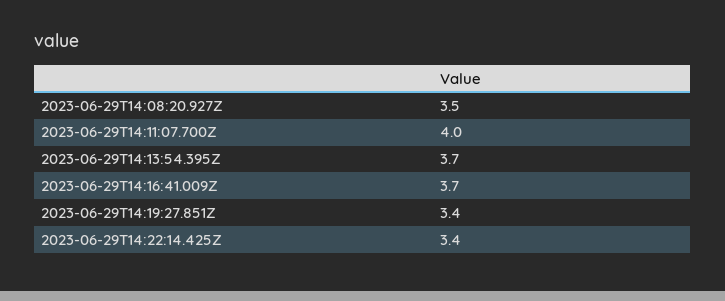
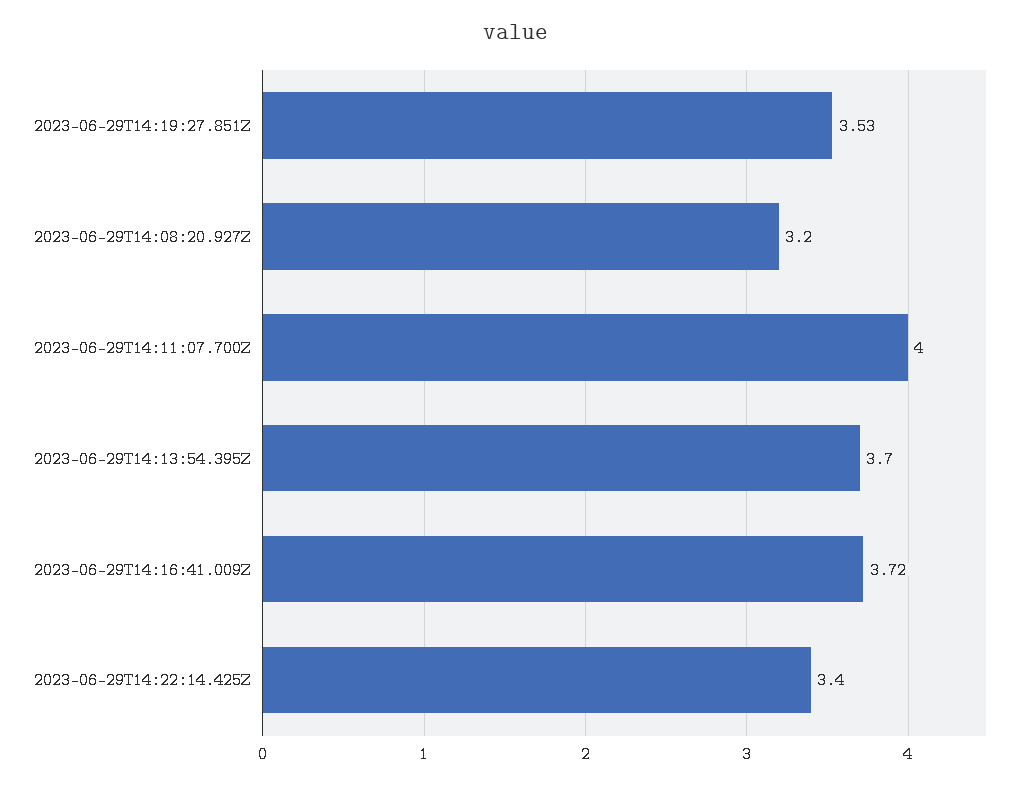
  {
-   "2023-06-29T14:08:20.927Z": 3.5,
+   "2023-06-29T14:08:20.927Z": 3.2,
    "2023-06-29T14:11:07.700Z": 4,
    "2023-06-29T14:13:54.395Z": 3.7,
-   "2023-06-29T14:16:41.009Z": 3.7,
+   "2023-06-29T14:16:41.009Z": 3.72,
-   "2023-06-29T14:19:27.851Z": 3.4,
+   "2023-06-29T14:19:27.851Z": 3.53,
    "2023-06-29T14:22:14.425Z": 3.4
  }

